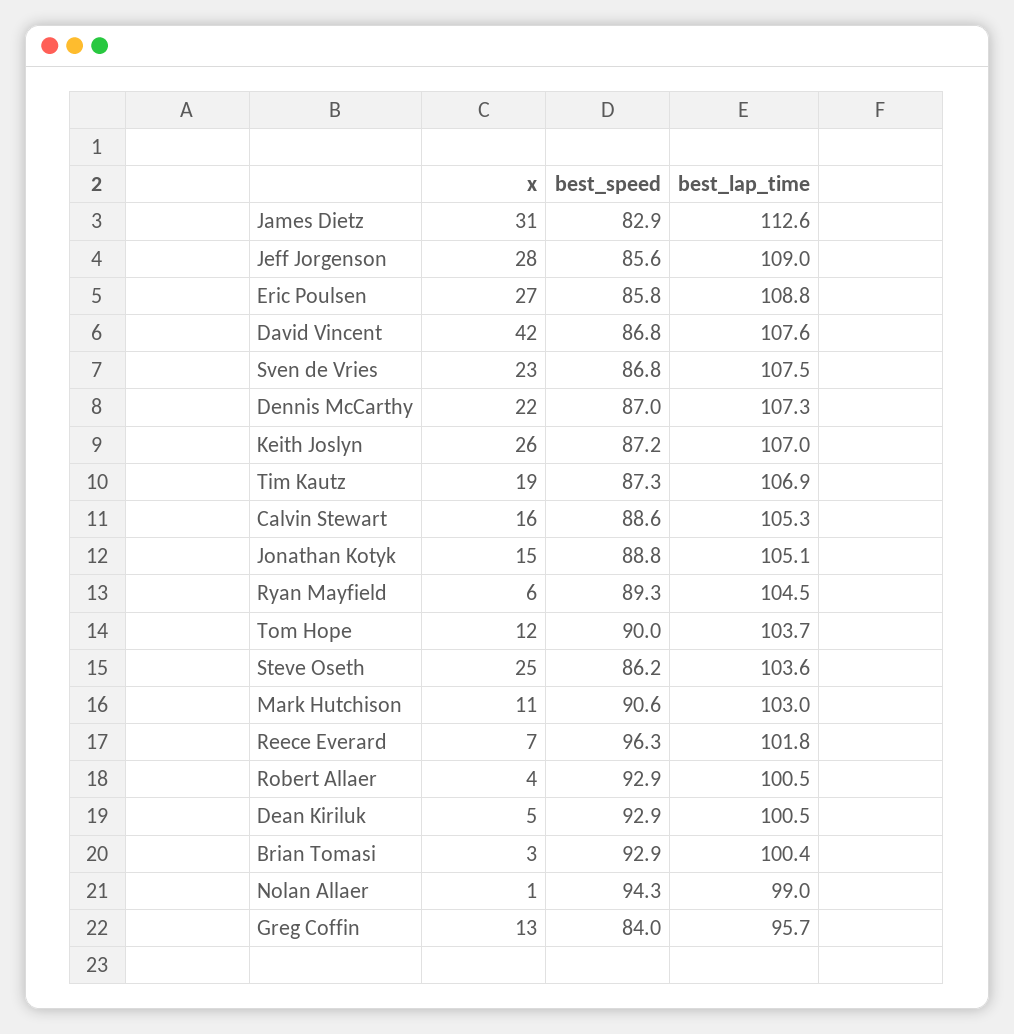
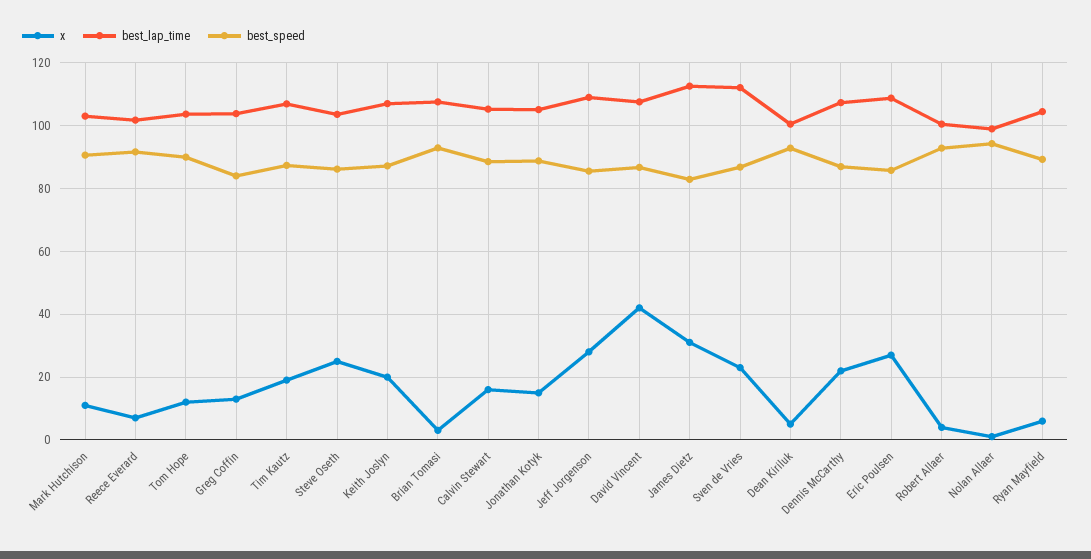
  {
    "x": {
      "James Dietz": 31,
      "Jeff Jorgenson": 28,
      "Eric Poulsen": 27,
      "David Vincent": 42,
      "Sven de Vries": 23,
      "Dennis McCarthy": 22,
-     "Keith Joslyn": 26,
+     "Keith Joslyn": 20,
      "Tim Kautz": 19,
      "Calvin Stewart": 16,
      "Jonathan Kotyk": 15,
      "Ryan Mayfield": 6,
      "Tom Hope": 12,
      "Steve Oseth": 25,
      "Mark Hutchison": 11,
      "Reece Everard": 7,
      "Robert Allaer": 4,
      "Dean Kiriluk": 5,
      "Brian Tomasi": 3,
      "Nolan Allaer": 1,
      "Greg Coffin": 13
    },
    "best_speed": {
      "James Dietz": 82.9,
      "Jeff Jorgenson": 85.6,
      "Eric Poulsen": 85.8,
      "David Vincent": 86.8,
      "Sven de Vries": 86.8,
      "Dennis McCarthy": 87,
      "Keith Joslyn": 87.2,
      "Tim Kautz": 87.3,
      "Calvin Stewart": 88.6,
      "Jonathan Kotyk": 88.8,
      "Ryan Mayfield": 89.3,
      "Tom Hope": 90,
      "Steve Oseth": 86.2,
      "Mark Hutchison": 90.6,
-     "Reece Everard": 96.3,
+     "Reece Everard": 92,
      "Robert Allaer": 92.9,
      "Dean Kiriluk": 92.9,
      "Brian Tomasi": 92.9,
      "Nolan Allaer": 94.3,
      "Greg Coffin": 84
    },
    "best_lap_time": {
      "James Dietz": 112.6,
      "Jeff Jorgenson": 109,
      "Eric Poulsen": 108.8,
      "David Vincent": 107.6,
-     "Sven de Vries": 107.5,
+     "Sven de Vries": 112,
      "Dennis McCarthy": 107.3,
      "Keith Joslyn": 107,
      "Tim Kautz": 106.9,
      "Calvin Stewart": 105.3,
      "Jonathan Kotyk": 105.1,
      "Ryan Mayfield": 104.5,
      "Tom Hope": 103.7,
      "Steve Oseth": 103.6,
      "Mark Hutchison": 103,
      "Reece Everard": 101.8,
      "Robert Allaer": 100.5,
      "Dean Kiriluk": 100.5,
-     "Brian Tomasi": 100.4,
+     "Brian Tomasi": 108,
      "Nolan Allaer": 99,
-     "Greg Coffin": 95.7
+     "Greg Coffin": 104
    }
  }

